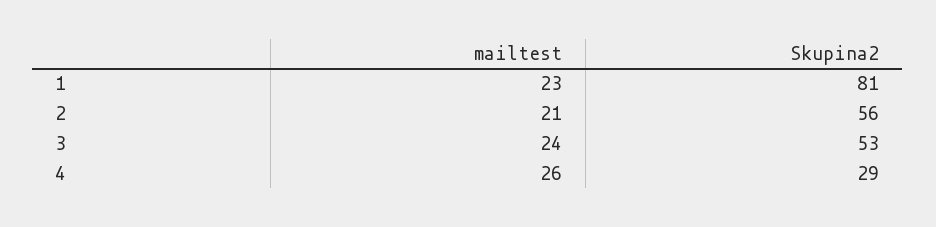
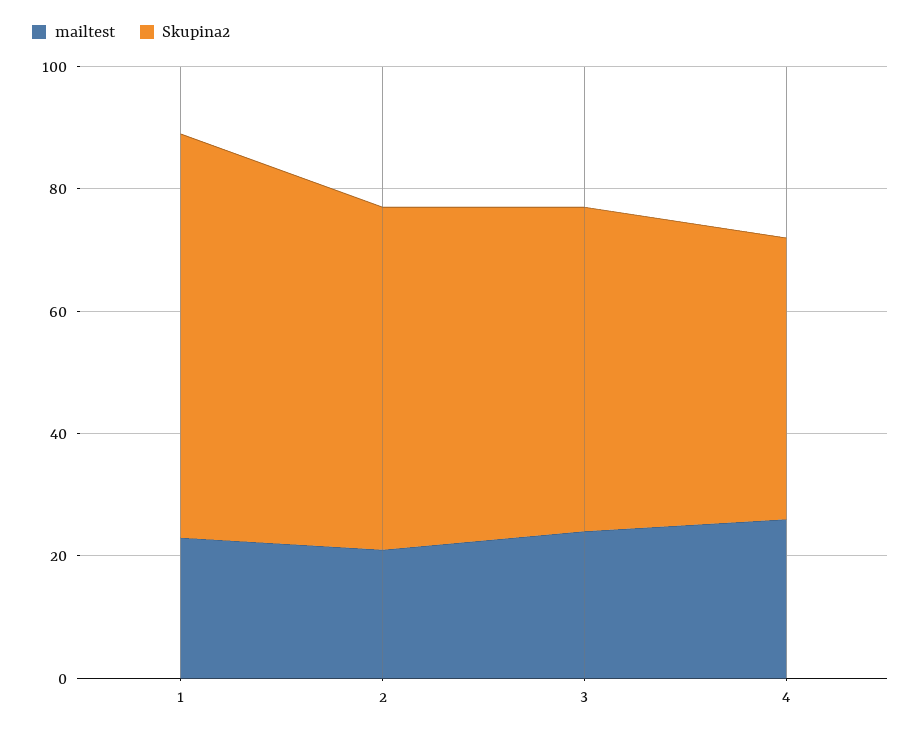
  {
    "mailtest": {
      "1": 23,
      "2": 21,
      "3": 24,
      "4": 26
    },
    "Skupina2": {
-     "1": 81,
+     "1": 65,
      "2": 56,
      "3": 53,
-     "4": 29
+     "4": 45
    }
  }

